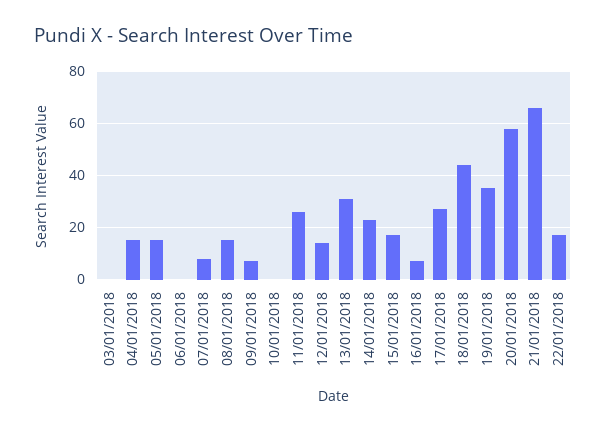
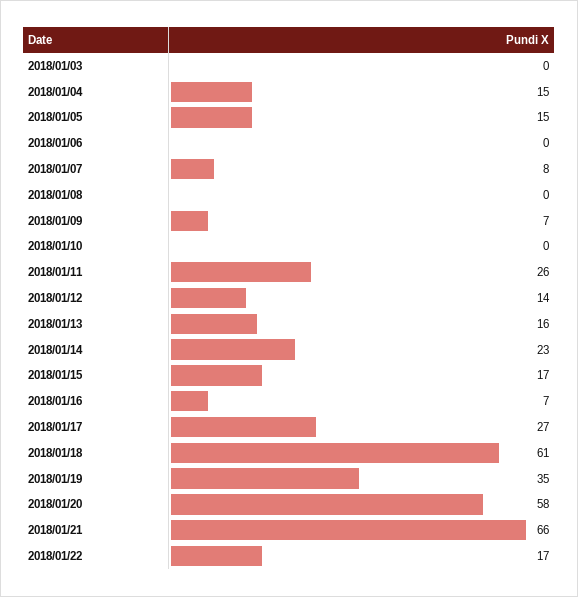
  {
    "03/01/2018": 0,
    "04/01/2018": 15,
    "05/01/2018": 15,
    "06/01/2018": 0,
    "07/01/2018": 8,
-   "08/01/2018": 15,
+   "08/01/2018": 0,
    "09/01/2018": 7,
    "10/01/2018": 0,
    "11/01/2018": 26,
    "12/01/2018": 14,
-   "13/01/2018": 30,
+   "13/01/2018": 16,
    "14/01/2018": 23,
    "15/01/2018": 17,
    "16/01/2018": 7,
    "17/01/2018": 27,
-   "18/01/2018": 45,
+   "18/01/2018": 61,
    "19/01/2018": 35,
    "20/01/2018": 58,
    "21/01/2018": 66,
    "22/01/2018": 17
  }

